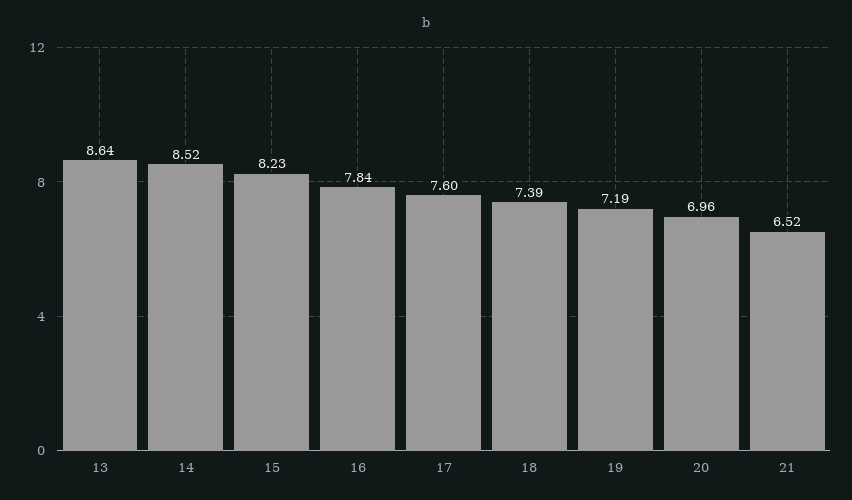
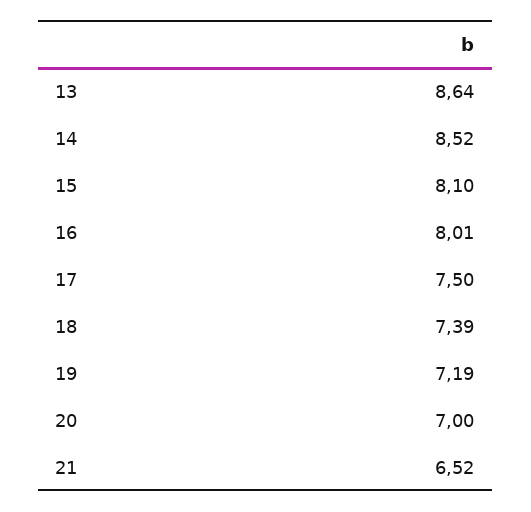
  {
    "13": 8.64,
    "14": 8.52,
-   "15": 8.23,
+   "15": 8.1,
-   "16": 7.84,
+   "16": 8.01,
-   "17": 7.6,
+   "17": 7.5,
    "18": 7.39,
    "19": 7.19,
-   "20": 6.96,
+   "20": 7,
    "21": 6.52
  }

